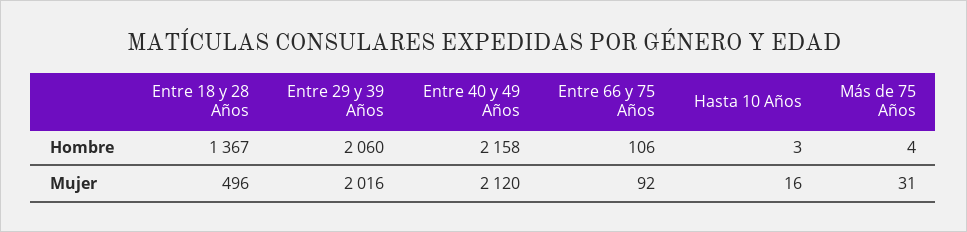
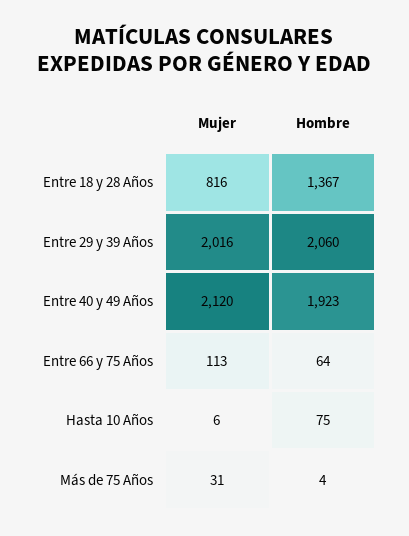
  {
    "Entre 18 y 28 Años": {
      "Hombre": 1367,
-     "Mujer": 496
+     "Mujer": 816
    },
    "Entre 29 y 39 Años": {
      "Hombre": 2060,
      "Mujer": 2016
    },
    "Entre 40 y 49 Años": {
-     "Hombre": 2158,
+     "Hombre": 1923,
      "Mujer": 2120
    },
    "Entre 66 y 75 Años": {
-     "Hombre": 106,
+     "Hombre": 64,
-     "Mujer": 92
+     "Mujer": 113
    },
    "Hasta 10 Años": {
-     "Hombre": 3,
+     "Hombre": 75,
-     "Mujer": 16
+     "Mujer": 6
    },
    "Más de 75 Años": {
      "Hombre": 4,
      "Mujer": 31
    }
  }

